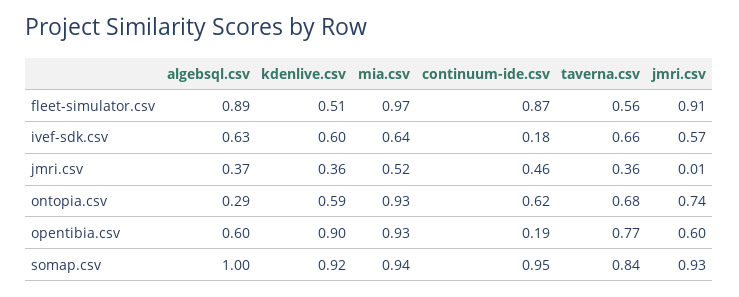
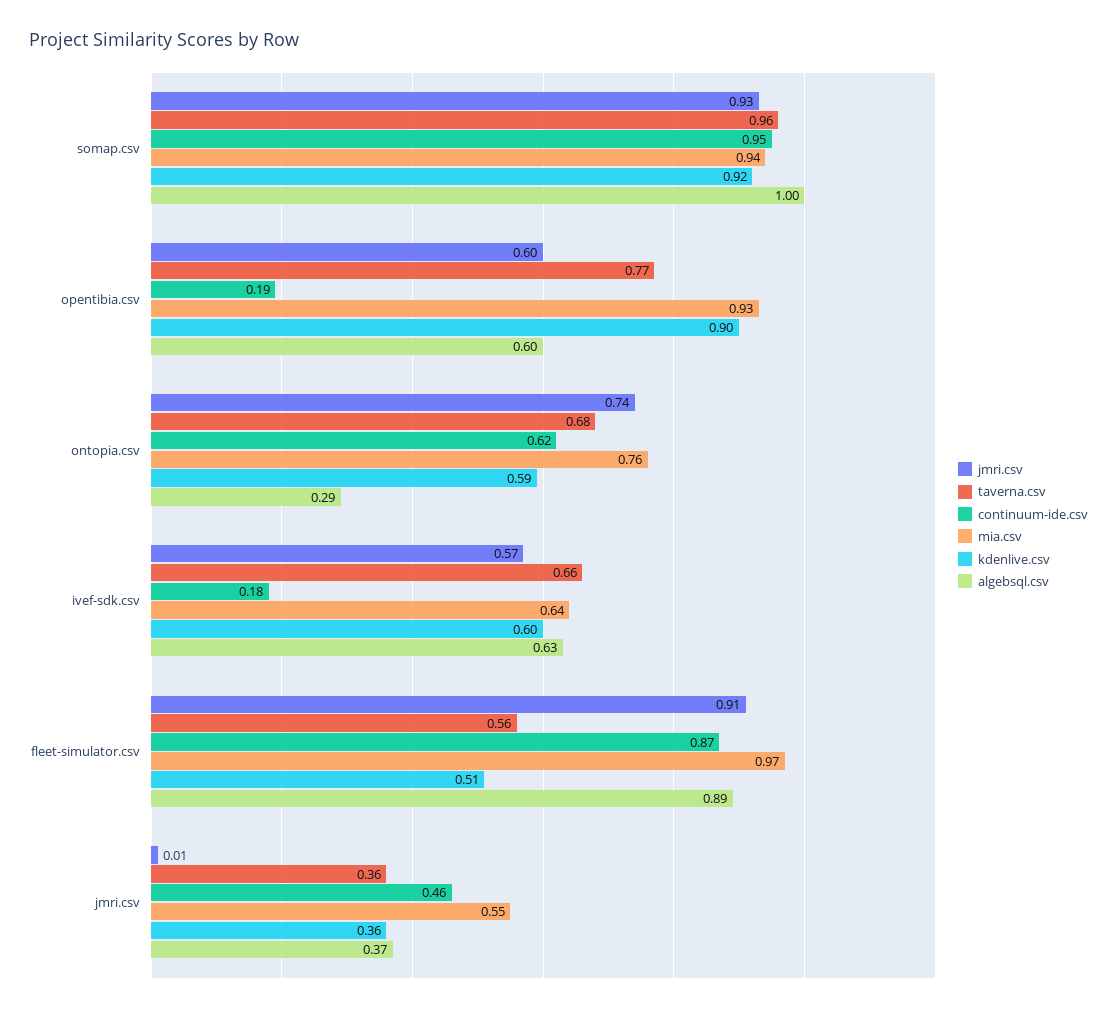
  {
    "algebsql.csv": {
      "fleet-simulator.csv": 0.89,
      "ivef-sdk.csv": 0.63,
      "jmri.csv": 0.37,
      "ontopia.csv": 0.29,
      "opentibia.csv": 0.6,
      "somap.csv": 1
    },
    "kdenlive.csv": {
      "fleet-simulator.csv": 0.51,
      "ivef-sdk.csv": 0.6,
      "jmri.csv": 0.36,
      "ontopia.csv": 0.59,
      "opentibia.csv": 0.9,
      "somap.csv": 0.92
    },
    "mia.csv": {
      "fleet-simulator.csv": 0.97,
      "ivef-sdk.csv": 0.64,
-     "jmri.csv": 0.52,
+     "jmri.csv": 0.55,
-     "ontopia.csv": 0.93,
+     "ontopia.csv": 0.76,
      "opentibia.csv": 0.93,
      "somap.csv": 0.94
    },
    "continuum-ide.csv": {
      "fleet-simulator.csv": 0.87,
      "ivef-sdk.csv": 0.18,
      "jmri.csv": 0.46,
      "ontopia.csv": 0.62,
      "opentibia.csv": 0.19,
      "somap.csv": 0.95
    },
    "taverna.csv": {
      "fleet-simulator.csv": 0.56,
      "ivef-sdk.csv": 0.66,
      "jmri.csv": 0.36,
      "ontopia.csv": 0.68,
      "opentibia.csv": 0.77,
-     "somap.csv": 0.84
+     "somap.csv": 0.96
    },
    "jmri.csv": {
      "fleet-simulator.csv": 0.91,
      "ivef-sdk.csv": 0.57,
      "jmri.csv": 0.01,
      "ontopia.csv": 0.74,
      "opentibia.csv": 0.6,
      "somap.csv": 0.93
    }
  }

